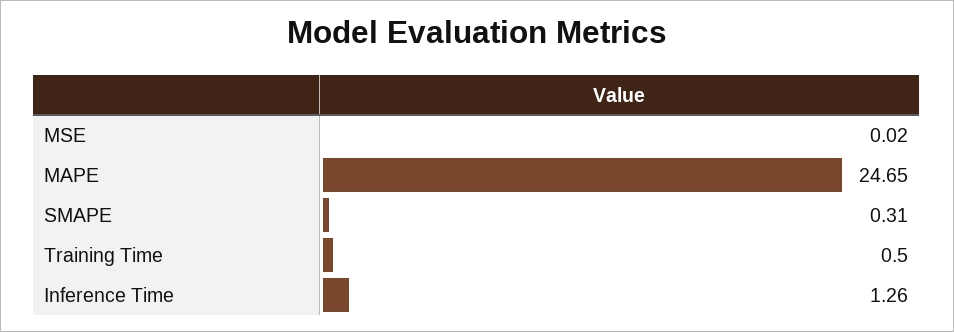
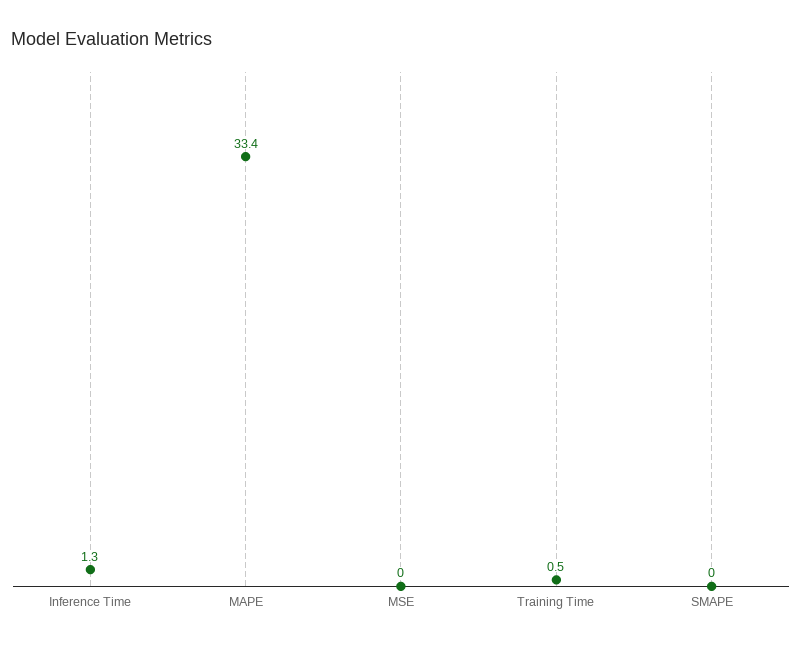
  {
    "MSE": 0.02,
-   "MAPE": 24.65,
+   "MAPE": 33.4,
-   "SMAPE": 0.31,
+   "SMAPE": 0,
    "Training Time": 0.5,
    "Inference Time": 1.26
  }

